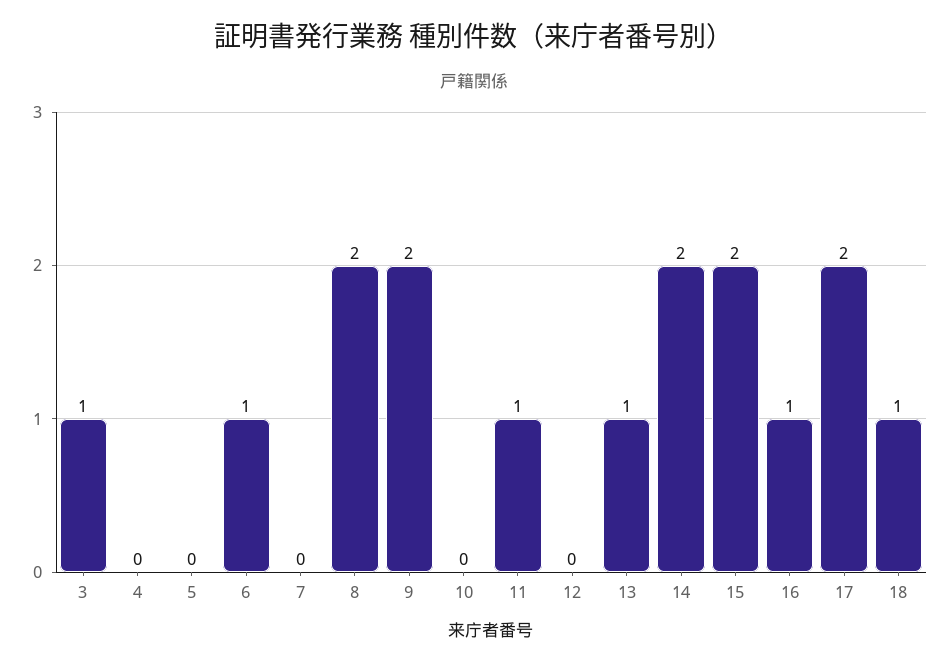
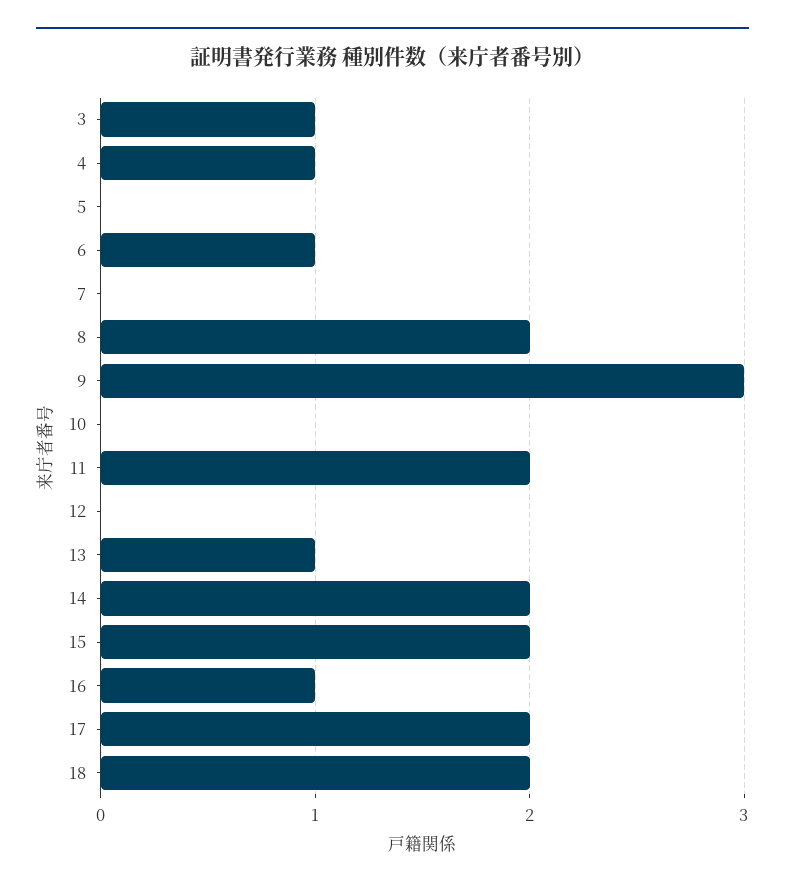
  {
    "3": 1,
-   "4": 0,
+   "4": 1,
    "5": 0,
    "6": 1,
    "7": 0,
    "8": 2,
-   "9": 2,
+   "9": 3,
    "10": 0,
-   "11": 1,
+   "11": 2,
    "12": 0,
    "13": 1,
    "14": 2,
    "15": 2,
    "16": 1,
    "17": 2,
-   "18": 1
+   "18": 2
  }

